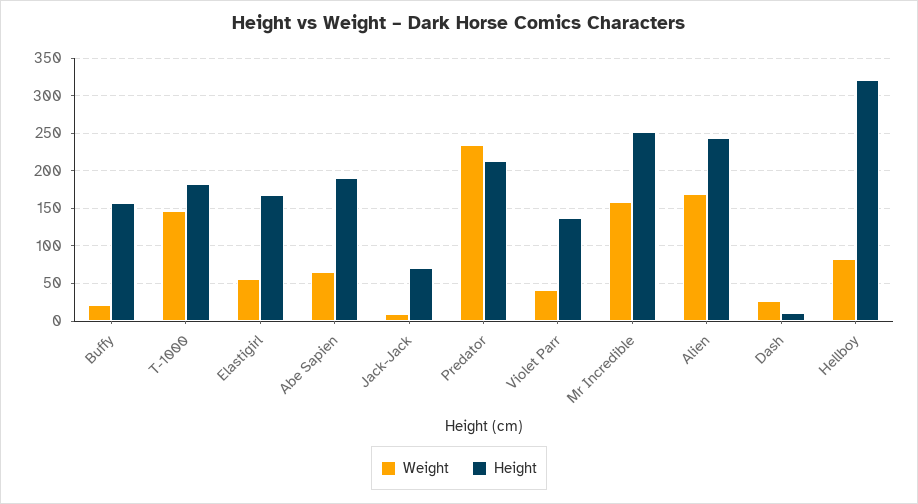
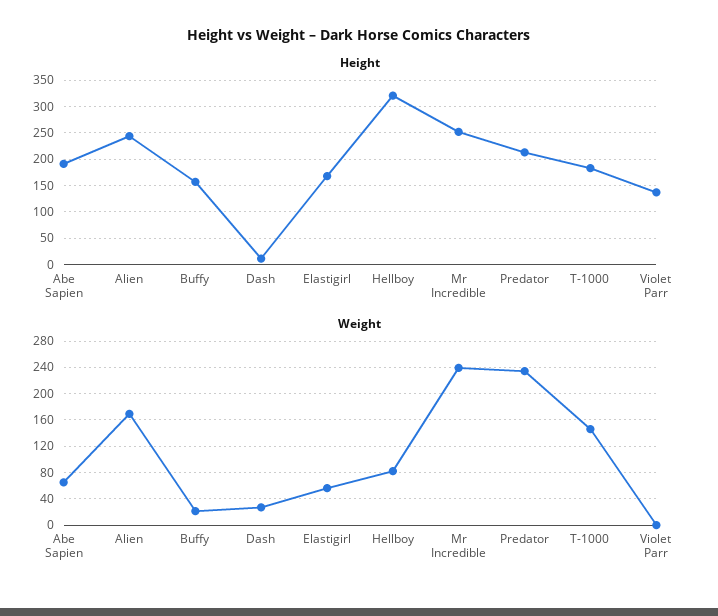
  {
    "Weight": {
      "Buffy": 20,
      "T-1000": 150,
      "Elastigirl": 60,
      "Abe Sapien": 70,
-     "Jack-Jack": 10,
      "Predator": 230,
-     "Violet Parr": 40,
+     "Violet Parr": 0,
-     "Mr Incredible": 160,
+     "Mr Incredible": 240,
      "Alien": 170,
      "Dash": 30,
      "Hellboy": 80
    },
    "Height": {
      "Buffy": 160,
      "T-1000": 180,
      "Elastigirl": 170,
      "Abe Sapien": 190,
-     "Jack-Jack": 70,
      "Predator": 210,
      "Violet Parr": 140,
      "Mr Incredible": 250,
      "Alien": 240,
      "Dash": 10,
      "Hellboy": 320
    }
  }

